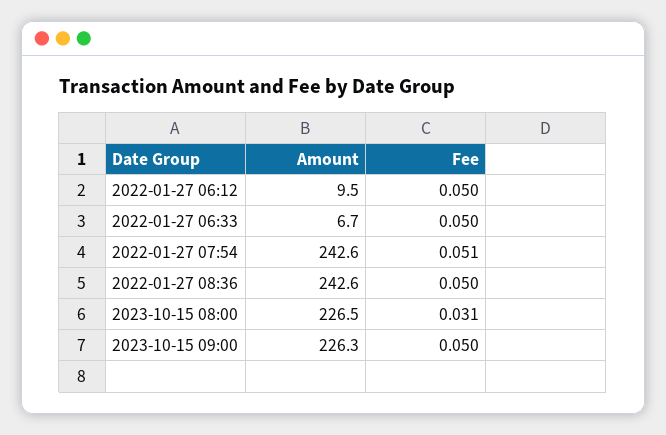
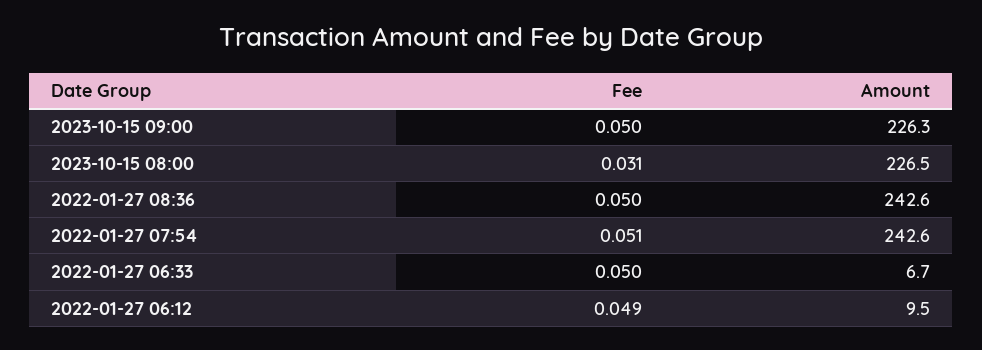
  {
    "Amount": {
      "2022-01-27 06:12": 9.5,
      "2022-01-27 06:33": 6.7,
      "2022-01-27 07:54": 242.6,
      "2022-01-27 08:36": 242.6,
      "2023-10-15 08:00": 226.5,
      "2023-10-15 09:00": 226.3
    },
    "Fee": {
-     "2022-01-27 06:12": 0.05,
+     "2022-01-27 06:12": 0.049,
      "2022-01-27 06:33": 0.05,
      "2022-01-27 07:54": 0.051,
      "2022-01-27 08:36": 0.05,
      "2023-10-15 08:00": 0.031,
      "2023-10-15 09:00": 0.05
    }
  }

